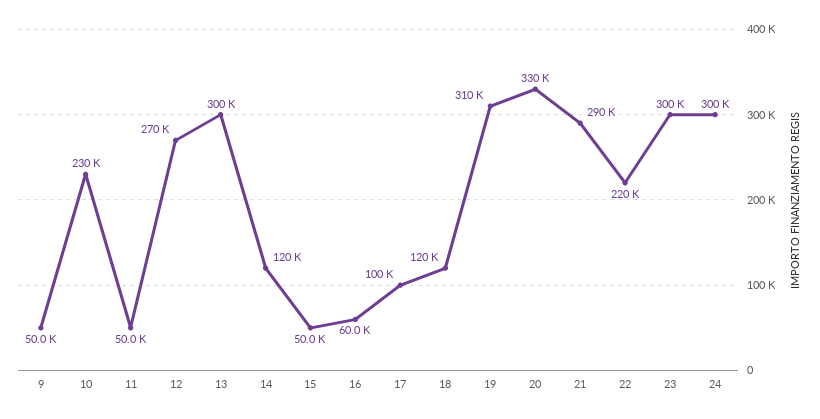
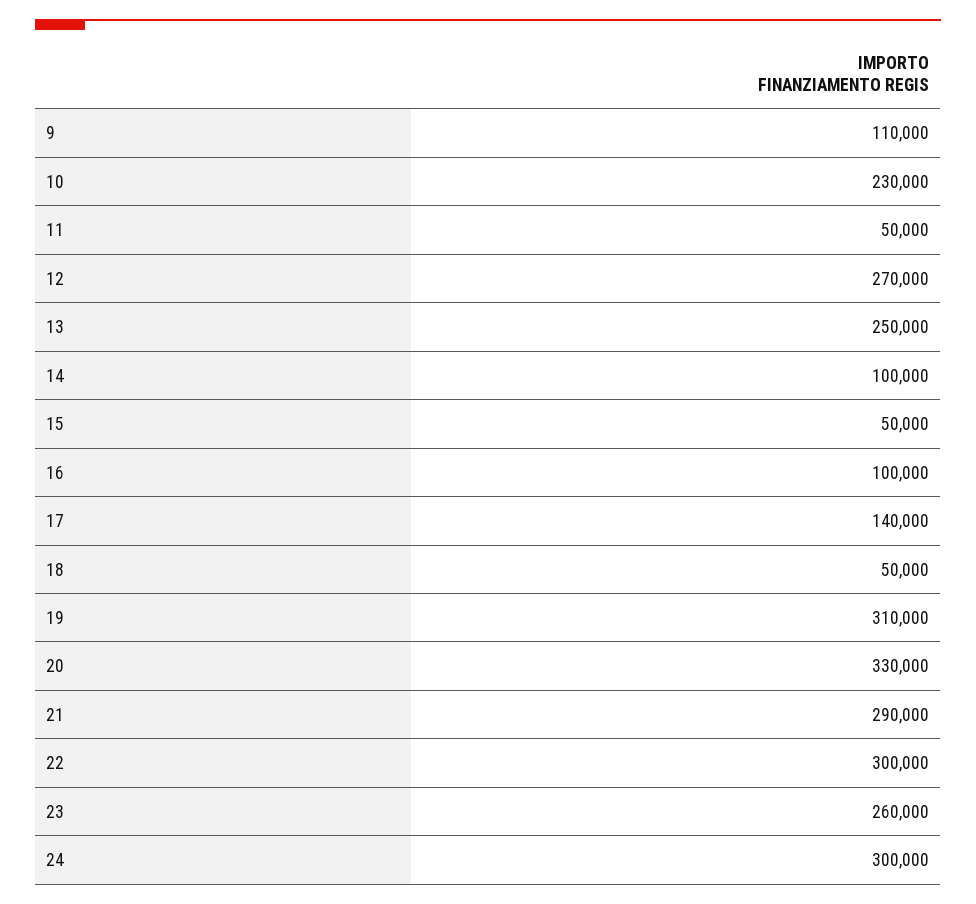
  {
-   "9": 50000,
+   "9": 110000,
    "10": 230000,
    "11": 50000,
    "12": 270000,
-   "13": 300000,
+   "13": 250000,
-   "14": 120000,
+   "14": 100000,
    "15": 50000,
-   "16": 60000,
+   "16": 100000,
-   "17": 100000,
+   "17": 140000,
-   "18": 120000,
+   "18": 50000,
    "19": 310000,
    "20": 330000,
    "21": 290000,
-   "22": 220000,
+   "22": 300000,
-   "23": 300000,
+   "23": 260000,
    "24": 300000
  }

